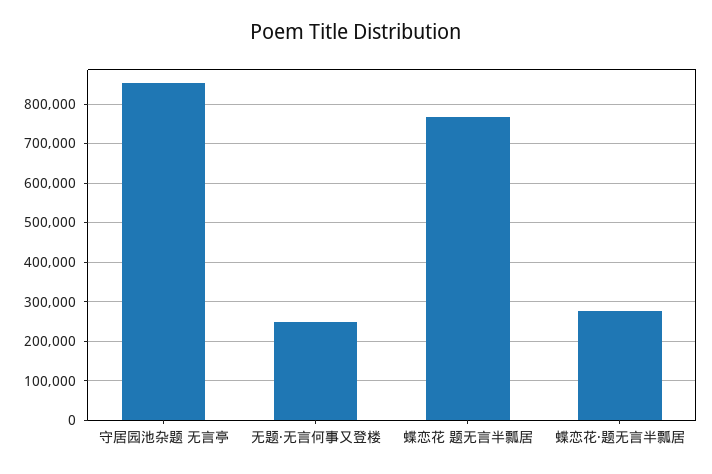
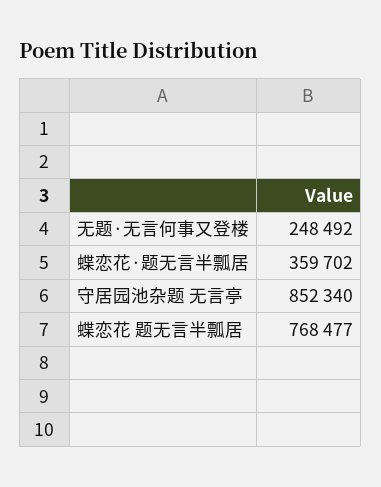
  {
    "守居园池杂题 无言亭": 852340,
    "无题·无言何事又登楼": 248492,
    "蝶恋花 题无言半瓢居": 768477,
-   "蝶恋花·题无言半瓢居": 280000
+   "蝶恋花·题无言半瓢居": 359702
  }

